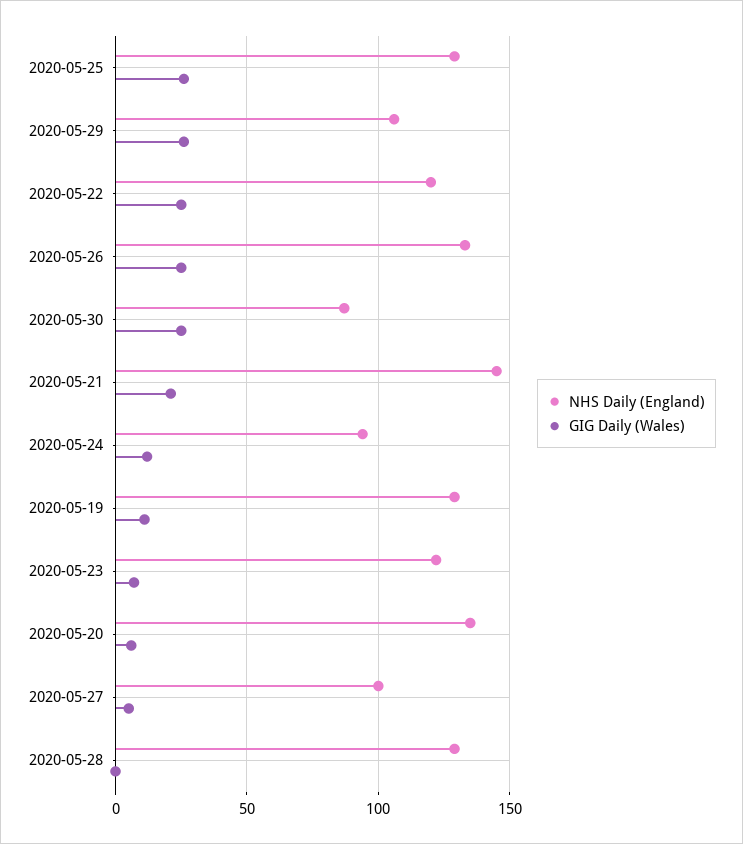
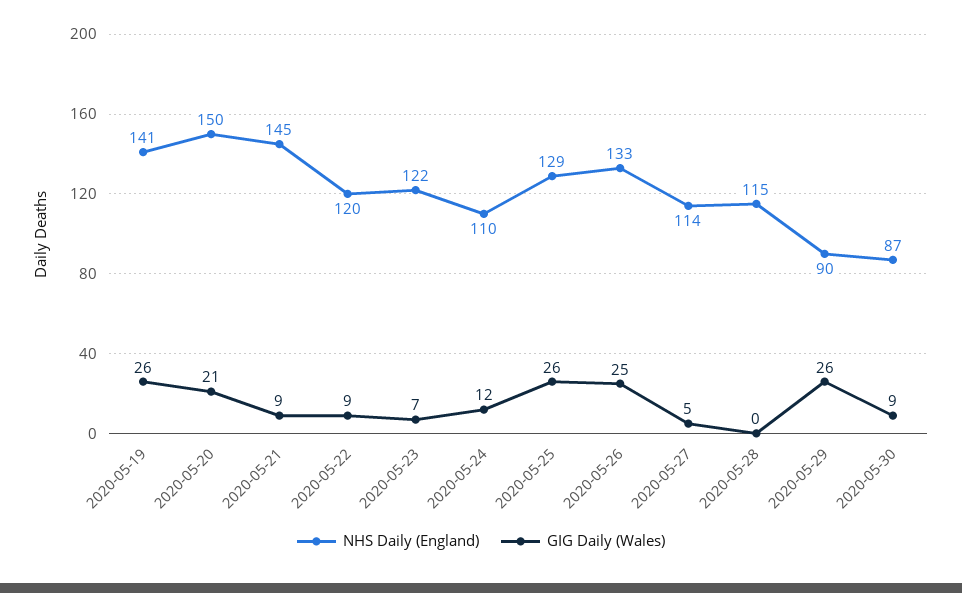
  {
    "NHS Daily (England)": {
      "2020-05-25": 129,
-     "2020-05-29": 105,
+     "2020-05-29": 90,
      "2020-05-22": 120,
      "2020-05-26": 133,
      "2020-05-30": 87,
      "2020-05-21": 145,
-     "2020-05-24": 95,
+     "2020-05-24": 110,
-     "2020-05-19": 130,
+     "2020-05-19": 141,
      "2020-05-23": 122,
-     "2020-05-20": 135,
+     "2020-05-20": 150,
-     "2020-05-27": 100,
+     "2020-05-27": 114,
-     "2020-05-28": 130
+     "2020-05-28": 115
    },
    "GIG Daily (Wales)": {
      "2020-05-25": 26,
      "2020-05-29": 26,
-     "2020-05-22": 25,
+     "2020-05-22": 9,
      "2020-05-26": 25,
-     "2020-05-30": 25,
+     "2020-05-30": 9,
-     "2020-05-21": 20,
+     "2020-05-21": 9,
      "2020-05-24": 12,
-     "2020-05-19": 10,
+     "2020-05-19": 26,
      "2020-05-23": 7,
-     "2020-05-20": 5,
+     "2020-05-20": 21,
      "2020-05-27": 5,
      "2020-05-28": 0
    }
  }

